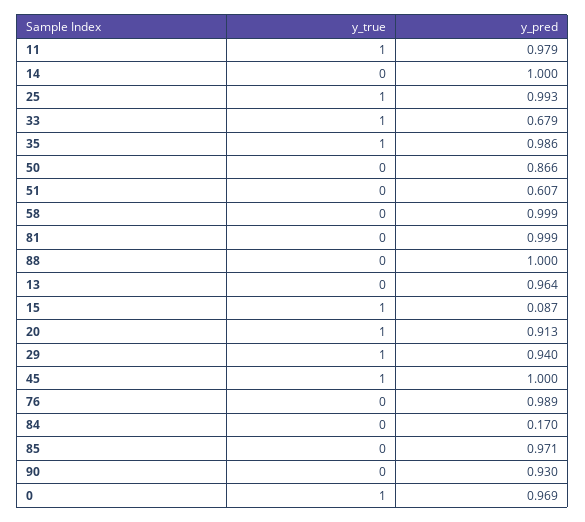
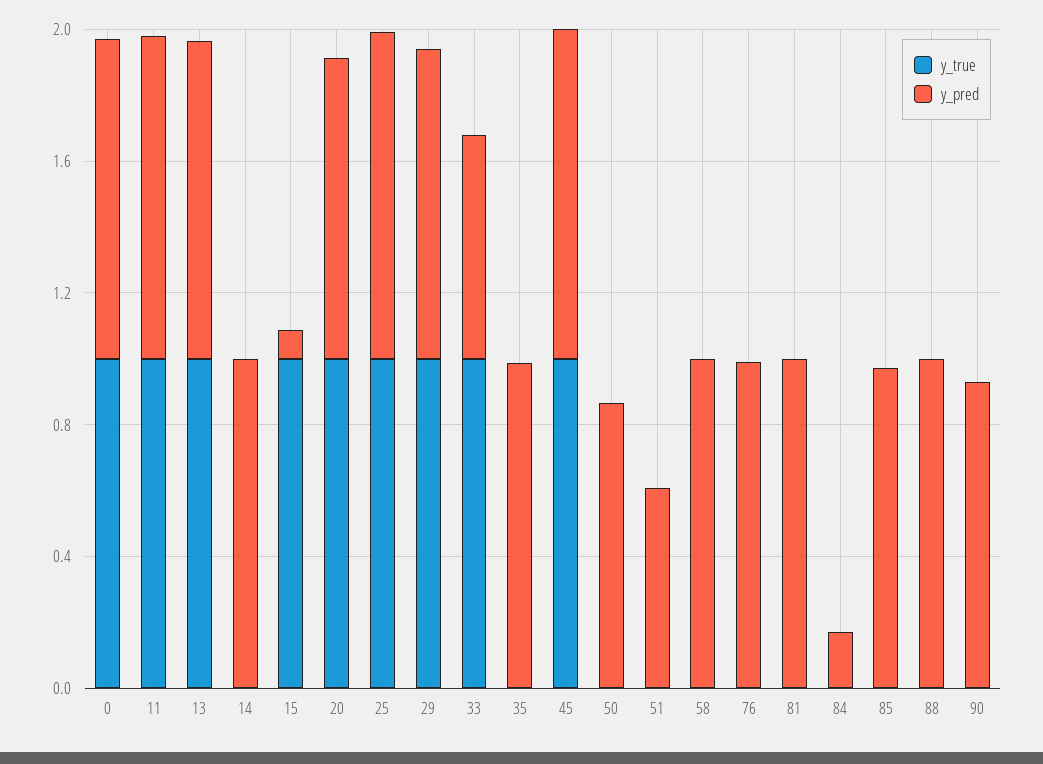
  {
    "y_true": {
      "11": 1,
      "14": 0,
      "25": 1,
      "33": 1,
-     "35": 1,
+     "35": 0,
      "50": 0,
      "51": 0,
      "58": 0,
      "81": 0,
      "88": 0,
-     "13": 0,
+     "13": 1,
      "15": 1,
      "20": 1,
      "29": 1,
      "45": 1,
      "76": 0,
      "84": 0,
      "85": 0,
      "90": 0,
      "0": 1
    },
    "y_pred": {
      "11": 0.979,
      "14": 1,
      "25": 0.993,
      "33": 0.679,
      "35": 0.986,
      "50": 0.866,
      "51": 0.607,
      "58": 0.999,
      "81": 0.999,
      "88": 1,
      "13": 0.964,
      "15": 0.087,
      "20": 0.913,
      "29": 0.94,
      "45": 1,
      "76": 0.989,
      "84": 0.17,
      "85": 0.971,
      "90": 0.93,
      "0": 0.969
    }
  }

